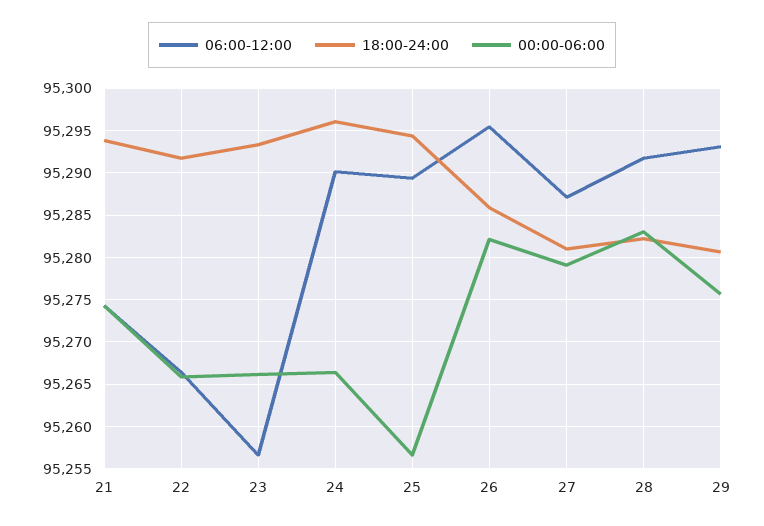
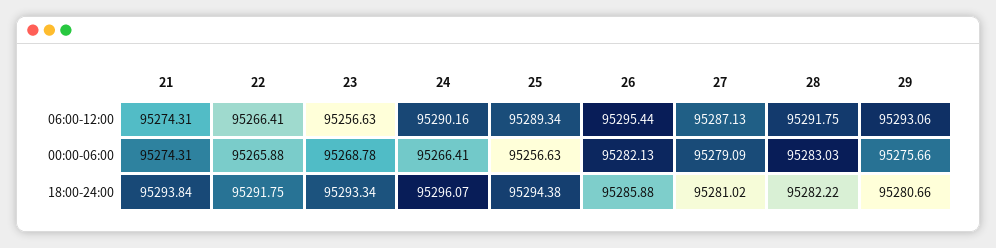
  {
    "06:00-12:00": {
      "21": 95274.31,
      "22": 95266.41,
      "23": 95256.63,
      "24": 95290.16,
      "25": 95289.34,
      "26": 95295.44,
      "27": 95287.13,
      "28": 95291.75,
      "29": 95293.06
    },
    "18:00-24:00": {
      "21": 95293.84,
      "22": 95291.75,
      "23": 95293.34,
      "24": 95296.07,
      "25": 95294.38,
      "26": 95285.88,
      "27": 95281.02,
      "28": 95282.22,
      "29": 95280.66
    },
    "00:00-06:00": {
      "21": 95274.31,
      "22": 95265.88,
-     "23": 95266,
+     "23": 95268.78,
      "24": 95266.41,
      "25": 95256.63,
      "26": 95282.13,
      "27": 95279.09,
      "28": 95283.03,
      "29": 95275.66
    }
  }

